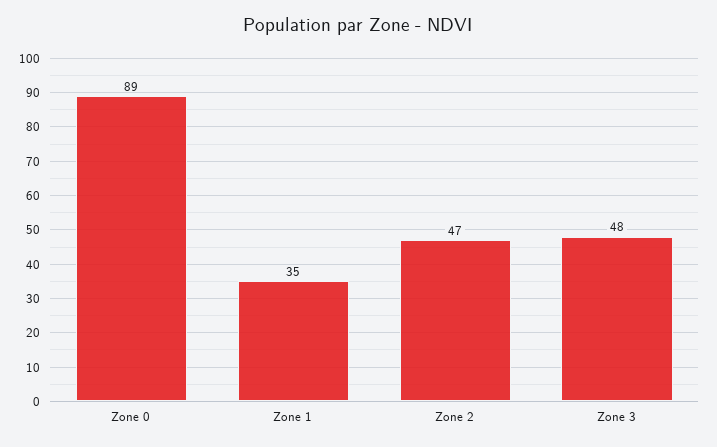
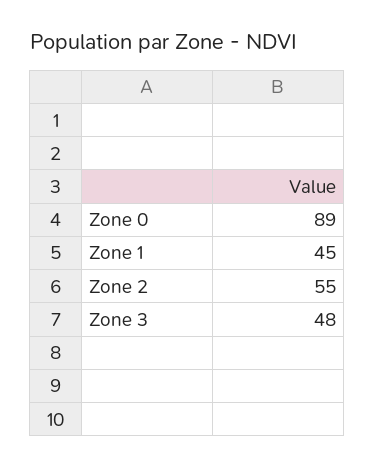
  {
    "Zone 0": 89,
-   "Zone 1": 35,
+   "Zone 1": 45,
-   "Zone 2": 47,
+   "Zone 2": 55,
    "Zone 3": 48
  }

